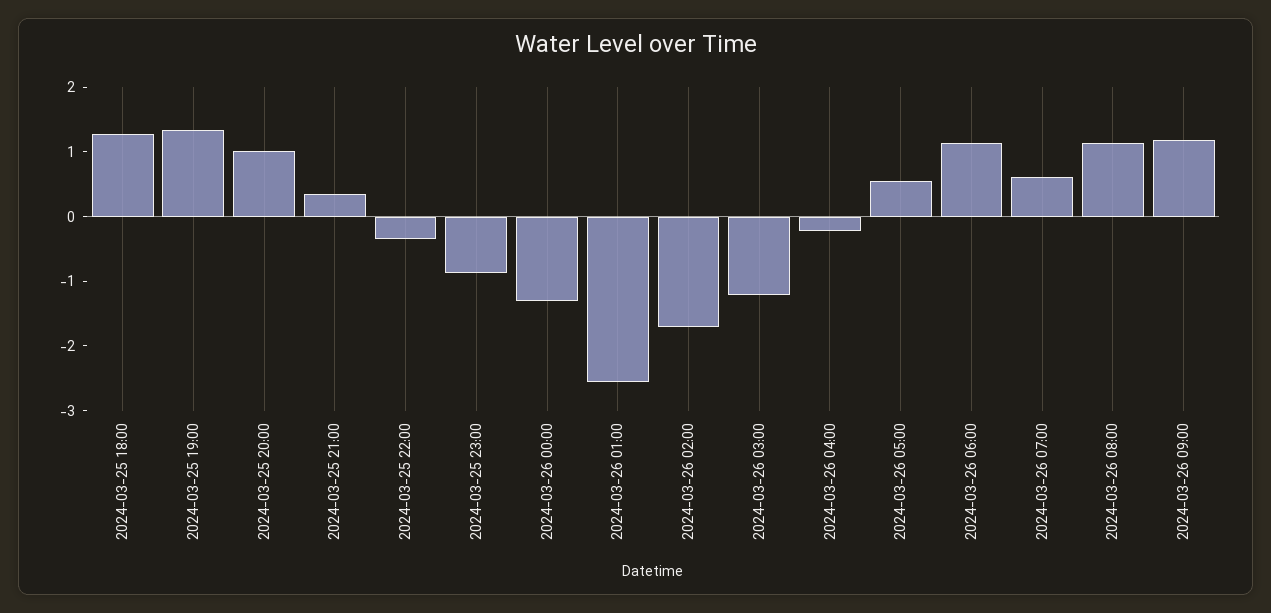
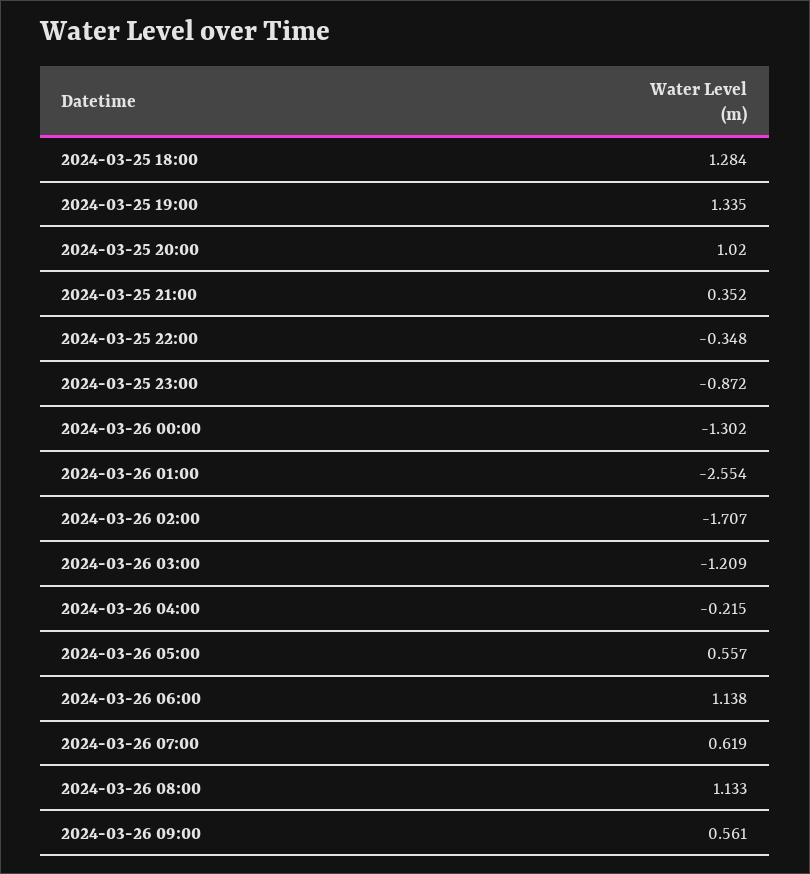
  {
    "2024-03-25 18:00": 1.284,
    "2024-03-25 19:00": 1.335,
    "2024-03-25 20:00": 1.02,
    "2024-03-25 21:00": 0.352,
    "2024-03-25 22:00": -0.348,
    "2024-03-25 23:00": -0.872,
    "2024-03-26 00:00": -1.302,
    "2024-03-26 01:00": -2.554,
    "2024-03-26 02:00": -1.707,
    "2024-03-26 03:00": -1.209,
    "2024-03-26 04:00": -0.215,
    "2024-03-26 05:00": 0.557,
    "2024-03-26 06:00": 1.138,
    "2024-03-26 07:00": 0.619,
    "2024-03-26 08:00": 1.133,
-   "2024-03-26 09:00": 1.2
+   "2024-03-26 09:00": 0.561
  }

